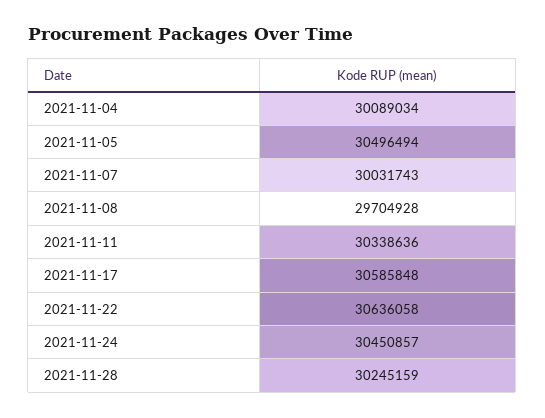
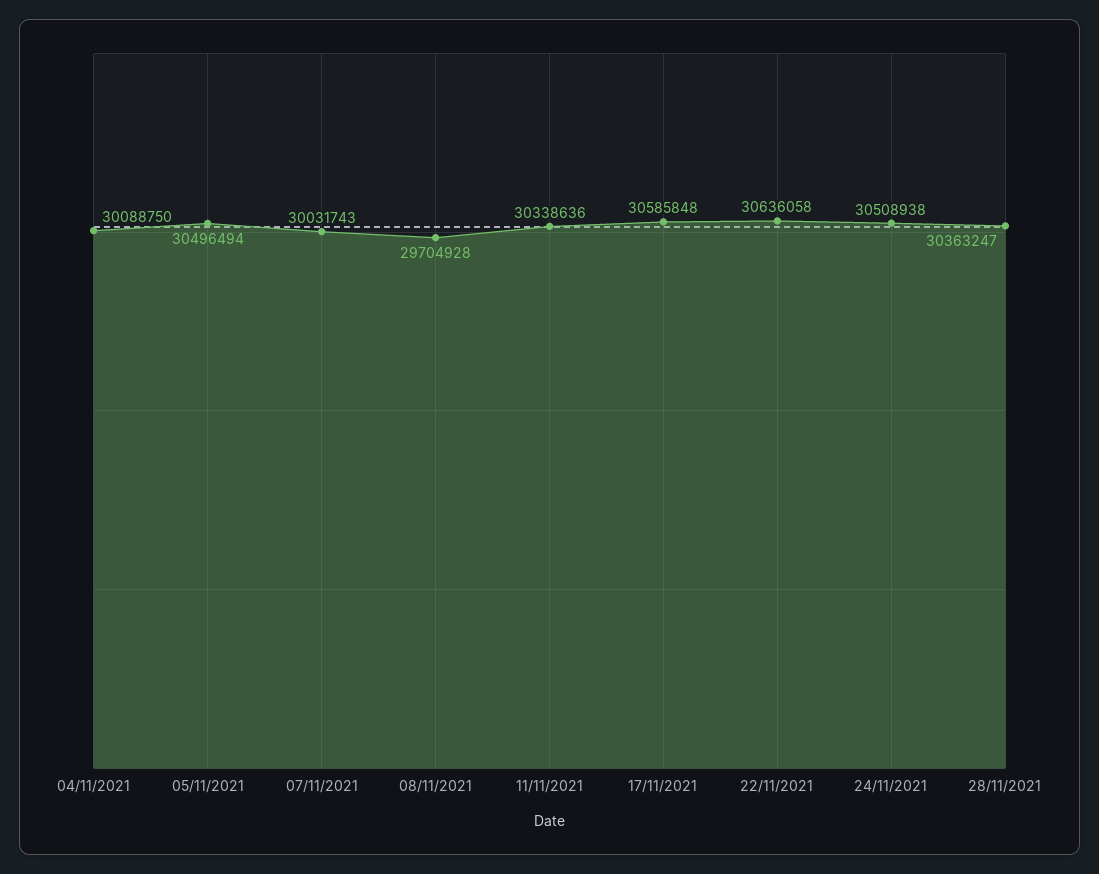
  {
-   "2021-11-04": 30089034,
+   "2021-11-04": 30088750,
    "2021-11-05": 30496494,
    "2021-11-07": 30031743,
    "2021-11-08": 29704928,
    "2021-11-11": 30338636,
    "2021-11-17": 30585848,
    "2021-11-22": 30636058,
-   "2021-11-24": 30450857,
+   "2021-11-24": 30508938,
-   "2021-11-28": 30245159
+   "2021-11-28": 30363247
  }

